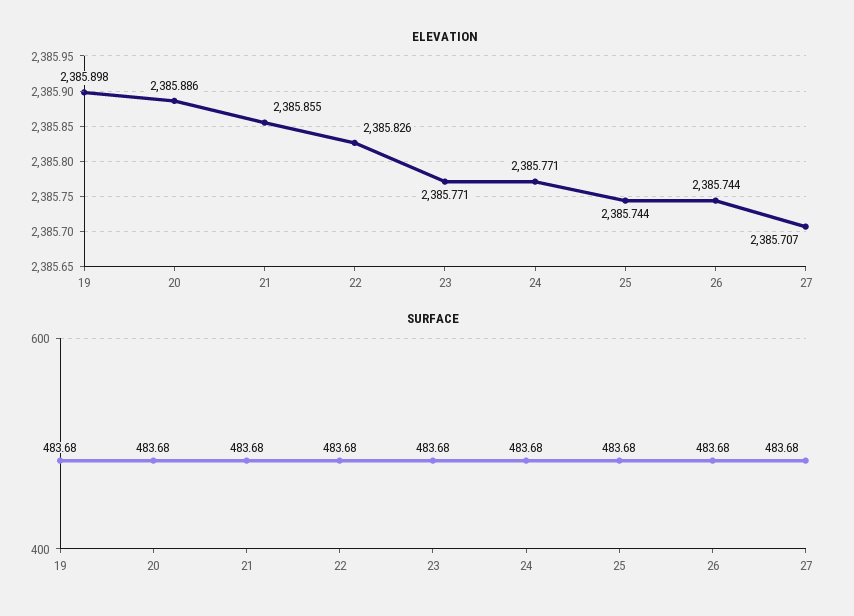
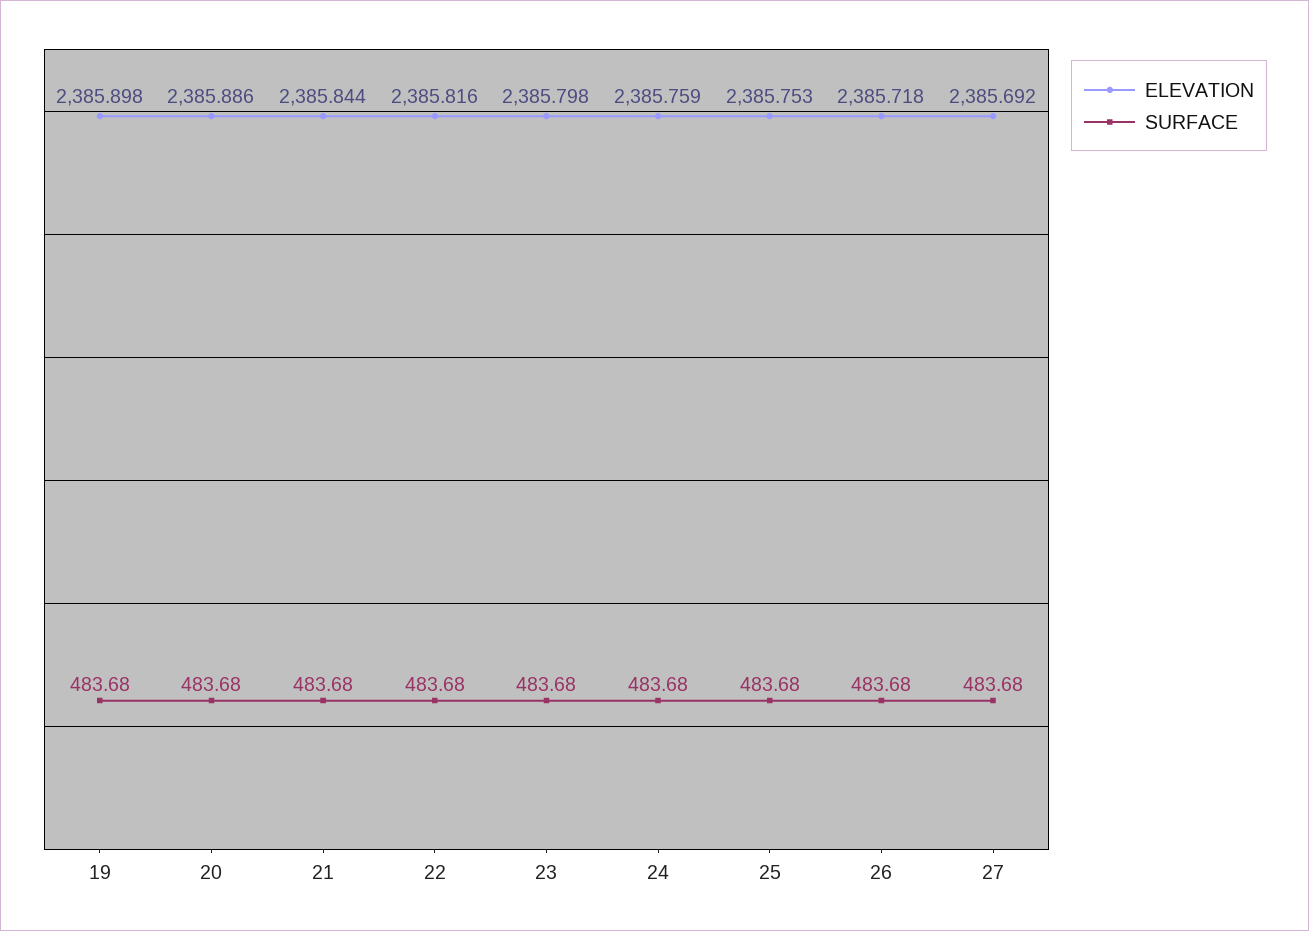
  {
    "ELEVATION": {
      "19": 2385.898,
      "20": 2385.886,
-     "21": 2385.855,
+     "21": 2385.844,
-     "22": 2385.826,
+     "22": 2385.816,
-     "23": 2385.771,
+     "23": 2385.798,
-     "24": 2385.771,
+     "24": 2385.759,
-     "25": 2385.744,
+     "25": 2385.753,
-     "26": 2385.744,
+     "26": 2385.718,
-     "27": 2385.707
+     "27": 2385.692
    },
    "SURFACE": {
      "19": 483.68,
      "20": 483.68,
      "21": 483.68,
      "22": 483.68,
      "23": 483.68,
      "24": 483.68,
      "25": 483.68,
      "26": 483.68,
      "27": 483.68
    }
  }

